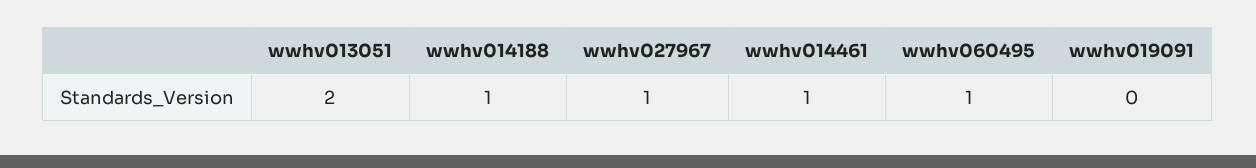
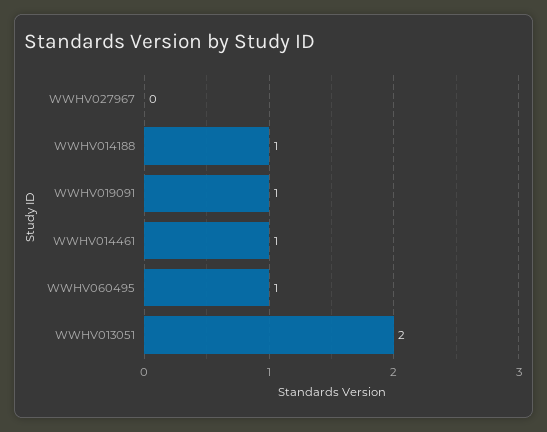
  {
    "wwhv013051": 2,
    "wwhv014188": 1,
-   "wwhv027967": 1,
+   "wwhv027967": 0,
    "wwhv014461": 1,
    "wwhv060495": 1,
-   "wwhv019091": 0
+   "wwhv019091": 1
  }

